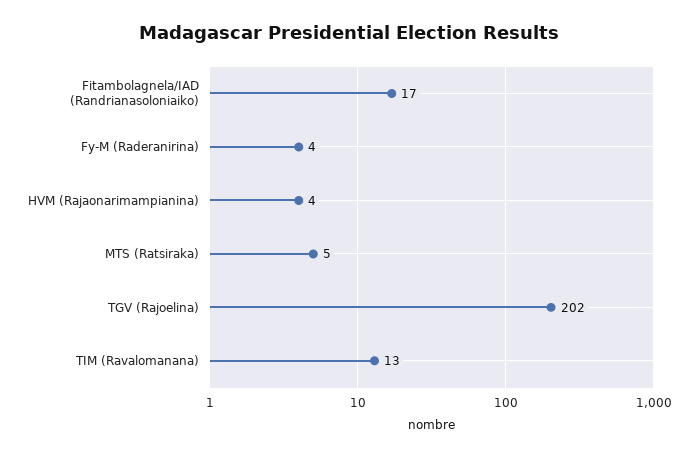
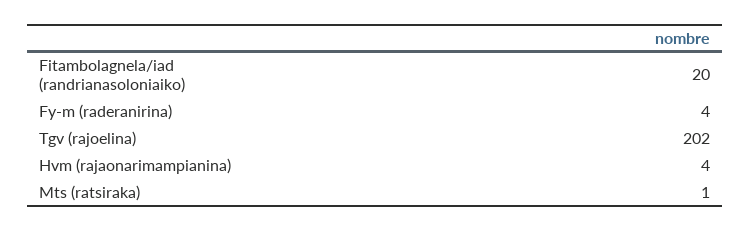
  {
-   "Fitambolagnela/IAD (Randrianasoloniaiko)": 17,
+   "Fitambolagnela/IAD (Randrianasoloniaiko)": 20,
    "Fy-M (Raderanirina)": 4,
    "HVM (Rajaonarimampianina)": 4,
-   "MTS (Ratsiraka)": 5,
+   "MTS (Ratsiraka)": 1,
-   "TGV (Rajoelina)": 202,
+   "TGV (Rajoelina)": 202
-   "TIM (Ravalomanana)": 13
  }

